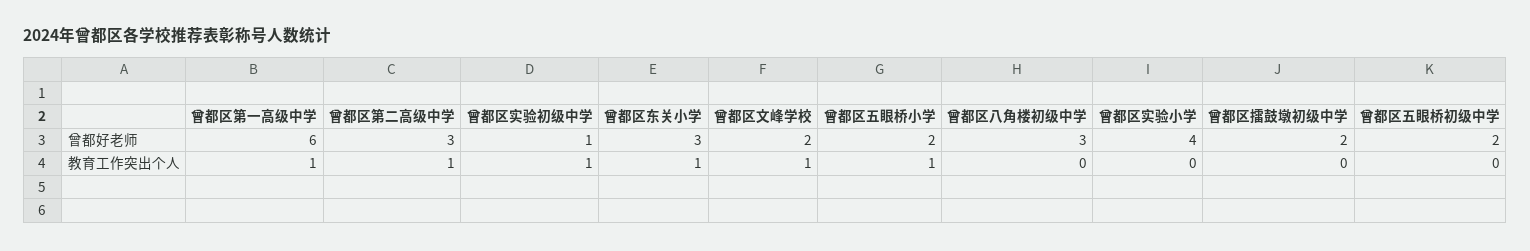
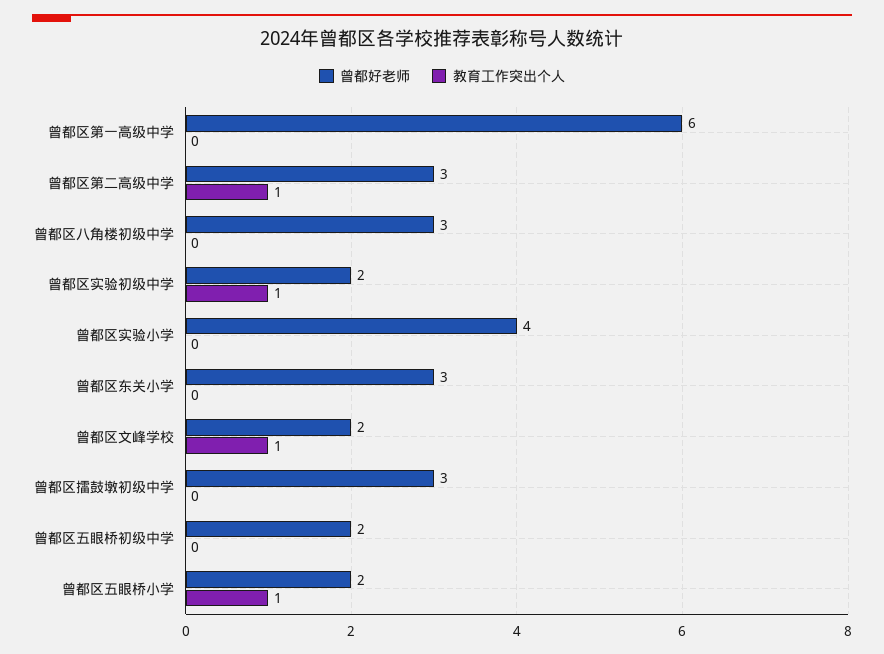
  {
    "曾都好老师": {
      "曾都区第一高级中学": 6,
      "曾都区第二高级中学": 3,
-     "曾都区实验初级中学": 1,
+     "曾都区实验初级中学": 2,
      "曾都区东关小学": 3,
      "曾都区文峰学校": 2,
      "曾都区五眼桥小学": 2,
      "曾都区八角楼初级中学": 3,
      "曾都区实验小学": 4,
-     "曾都区擂鼓墩初级中学": 2,
+     "曾都区擂鼓墩初级中学": 3,
      "曾都区五眼桥初级中学": 2
    },
    "教育工作突出个人": {
-     "曾都区第一高级中学": 1,
+     "曾都区第一高级中学": 0,
      "曾都区第二高级中学": 1,
      "曾都区实验初级中学": 1,
-     "曾都区东关小学": 1,
+     "曾都区东关小学": 0,
      "曾都区文峰学校": 1,
      "曾都区五眼桥小学": 1,
      "曾都区八角楼初级中学": 0,
      "曾都区实验小学": 0,
      "曾都区擂鼓墩初级中学": 0,
      "曾都区五眼桥初级中学": 0
    }
  }

